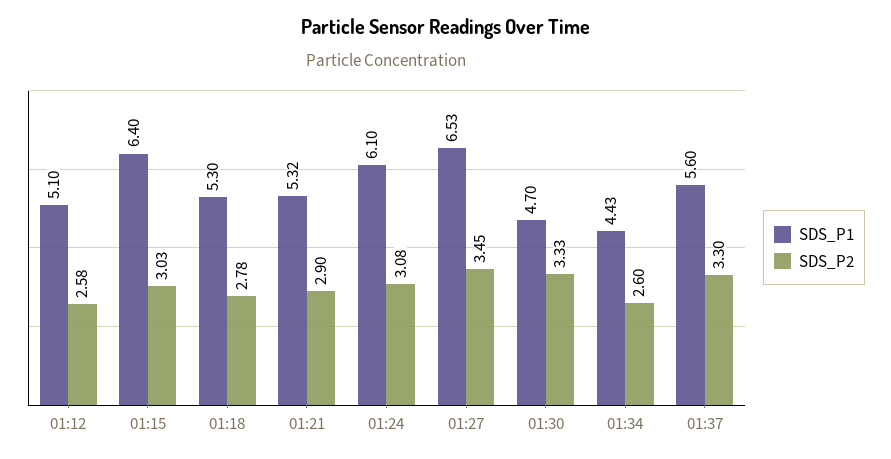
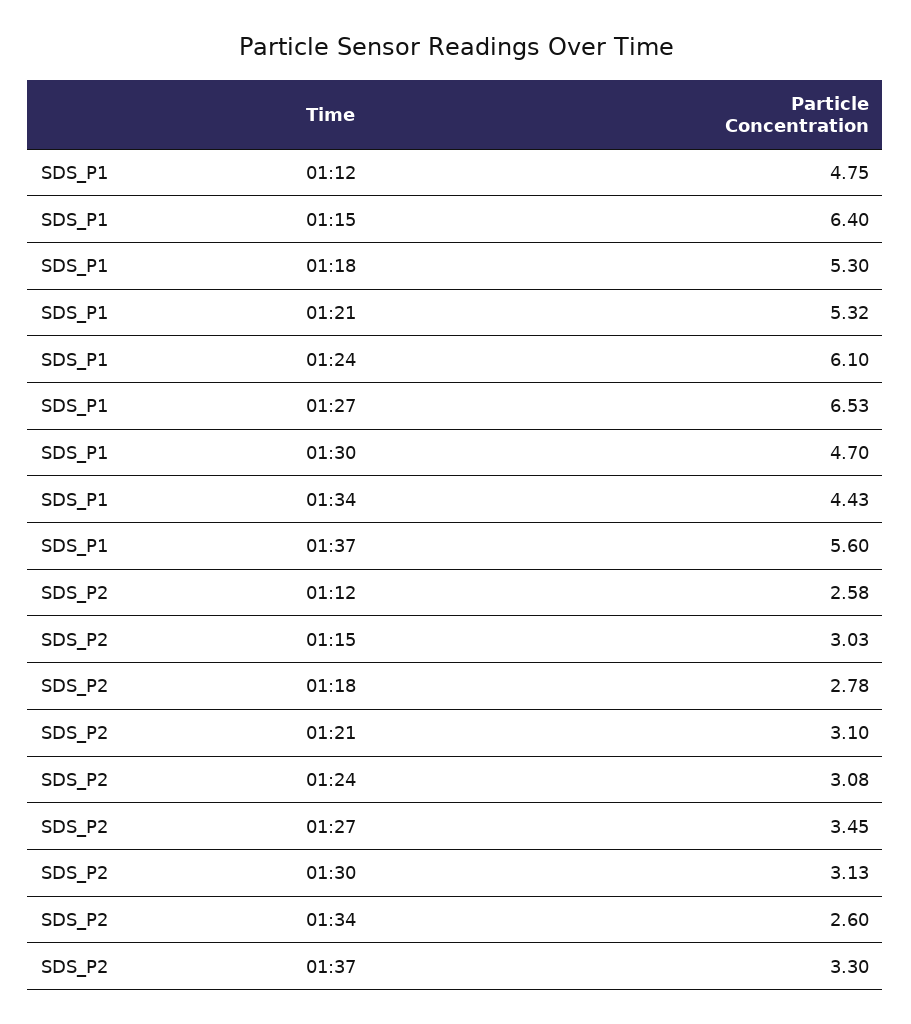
  {
    "SDS_P1": {
-     "01:12": 5.1,
+     "01:12": 4.75,
      "01:15": 6.4,
      "01:18": 5.3,
      "01:21": 5.32,
      "01:24": 6.1,
      "01:27": 6.53,
      "01:30": 4.7,
      "01:34": 4.43,
      "01:37": 5.6
    },
    "SDS_P2": {
      "01:12": 2.58,
      "01:15": 3.03,
      "01:18": 2.78,
-     "01:21": 2.9,
+     "01:21": 3.1,
      "01:24": 3.08,
      "01:27": 3.45,
-     "01:30": 3.33,
+     "01:30": 3.13,
      "01:34": 2.6,
      "01:37": 3.3
    }
  }

